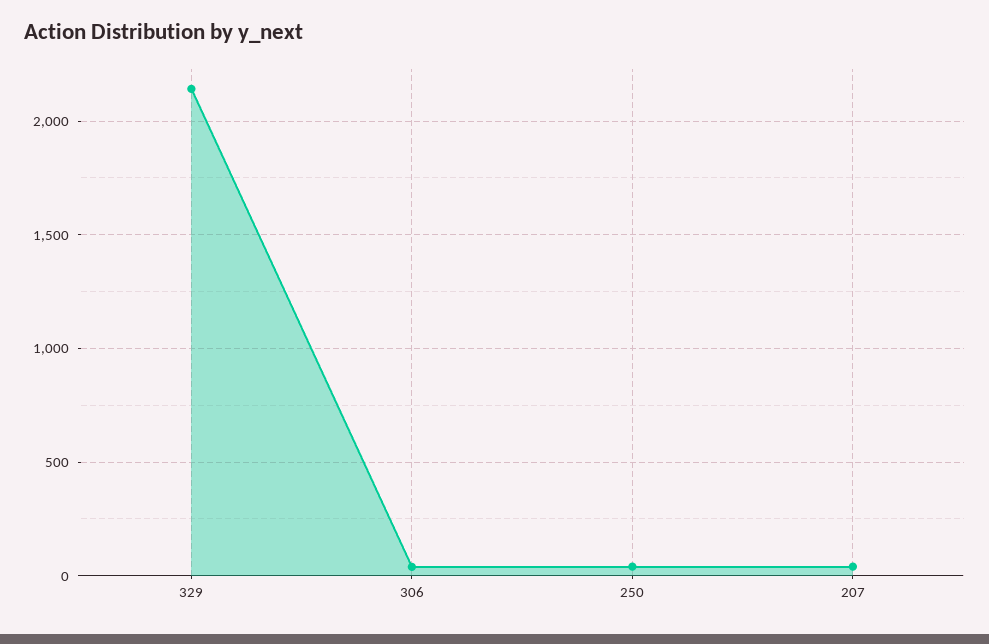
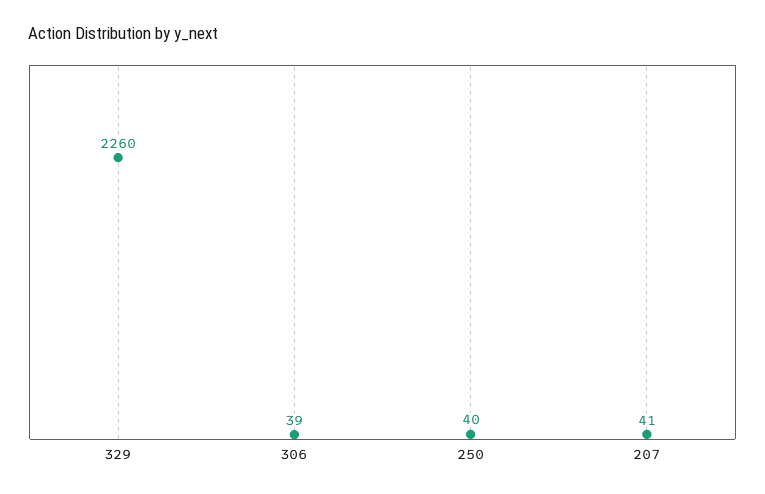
  {
-   "329": 2150,
+   "329": 2260,
    "306": 39,
    "250": 40,
    "207": 41
  }

